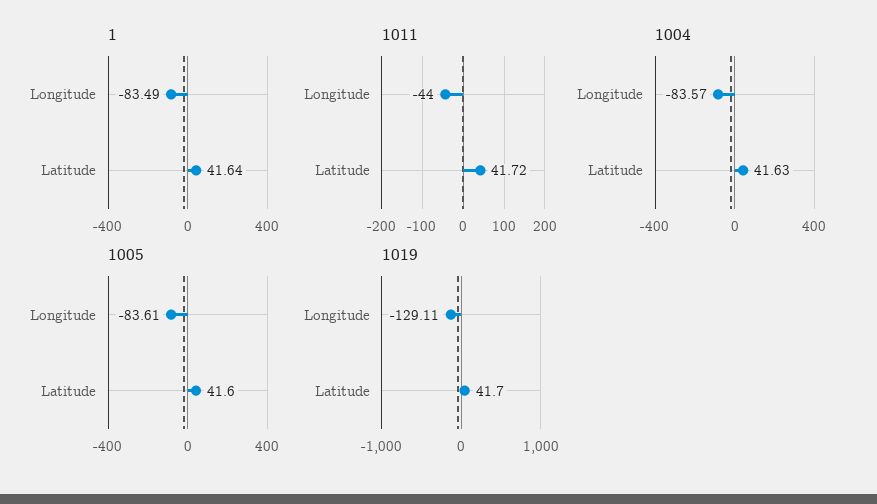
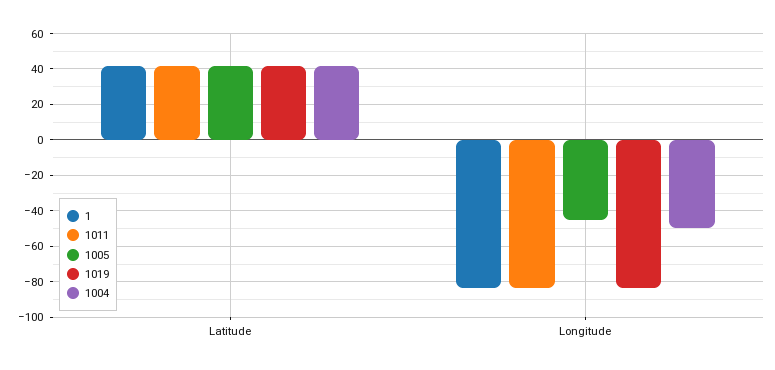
  {
    "1": {
      "Longitude": -83.49,
      "Latitude": 41.64
    },
    "1011": {
-     "Longitude": -44,
+     "Longitude": -85,
      "Latitude": 41.72
    },
    "1004": {
-     "Longitude": -83.57,
+     "Longitude": -50,
      "Latitude": 41.63
    },
    "1005": {
-     "Longitude": -83.61,
+     "Longitude": -45,
      "Latitude": 41.6
    },
    "1019": {
-     "Longitude": -129.11,
+     "Longitude": -85,
      "Latitude": 41.7
    }
  }

